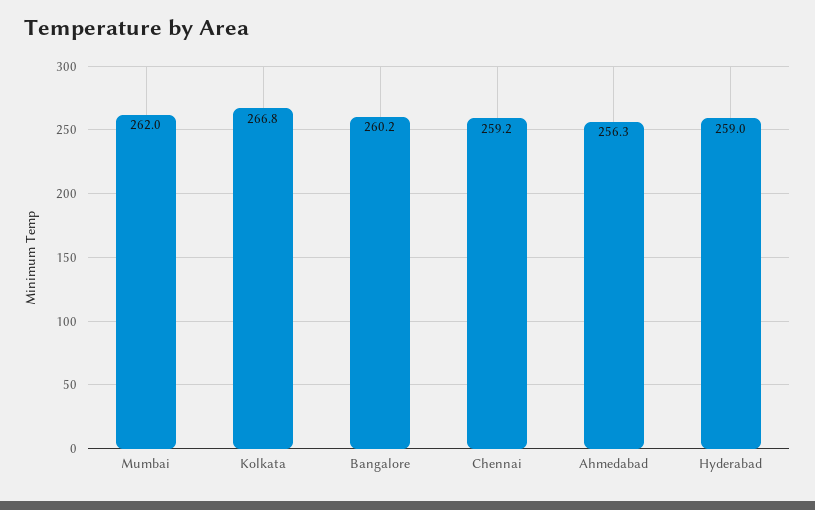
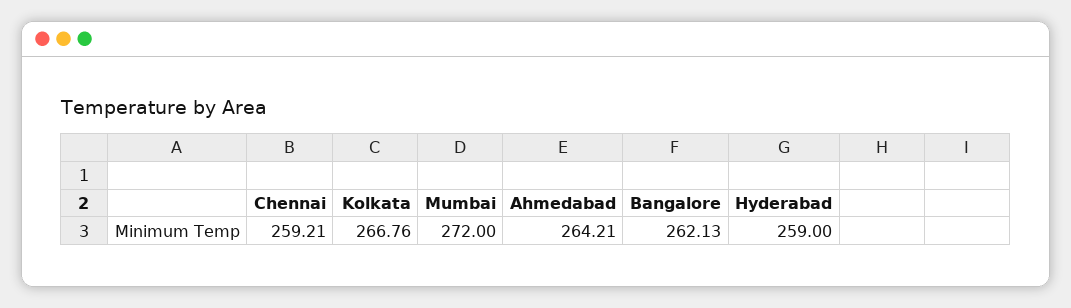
  {
-   "Mumbai": 262,
+   "Mumbai": 272,
    "Kolkata": 266.76,
-   "Bangalore": 260.2,
+   "Bangalore": 262.13,
    "Chennai": 259.21,
-   "Ahmedabad": 256.3,
+   "Ahmedabad": 264.21,
    "Hyderabad": 259
  }

